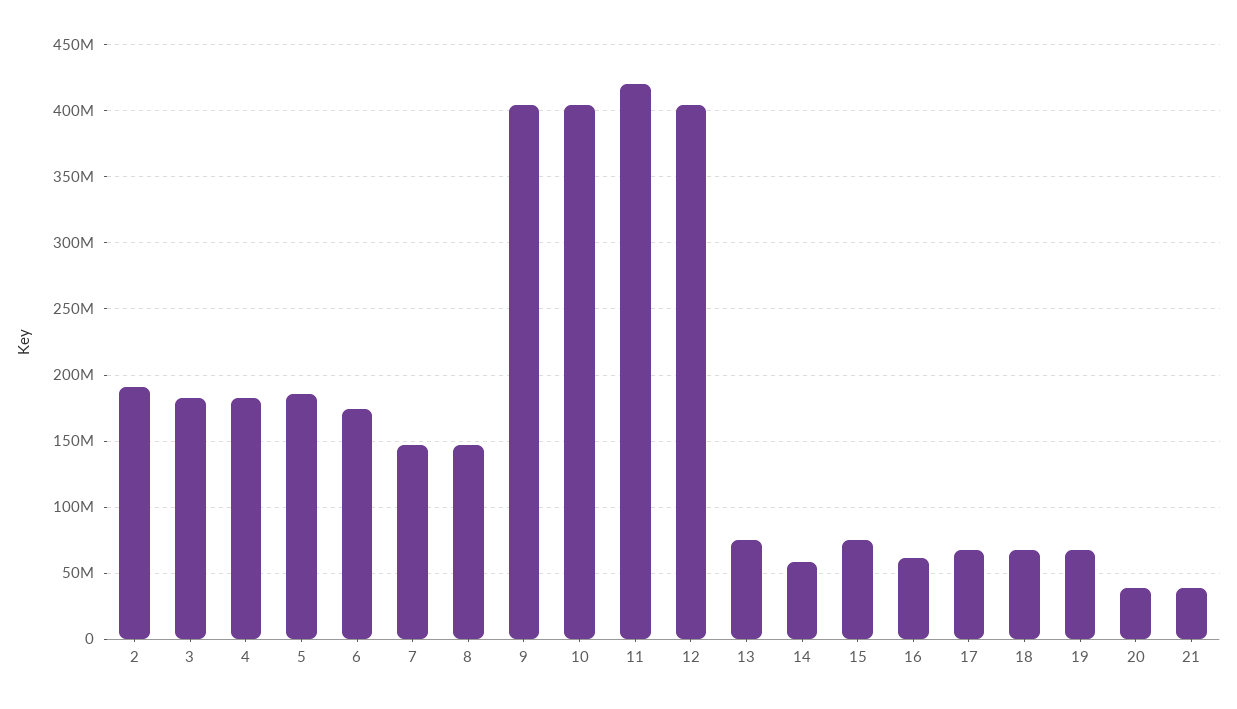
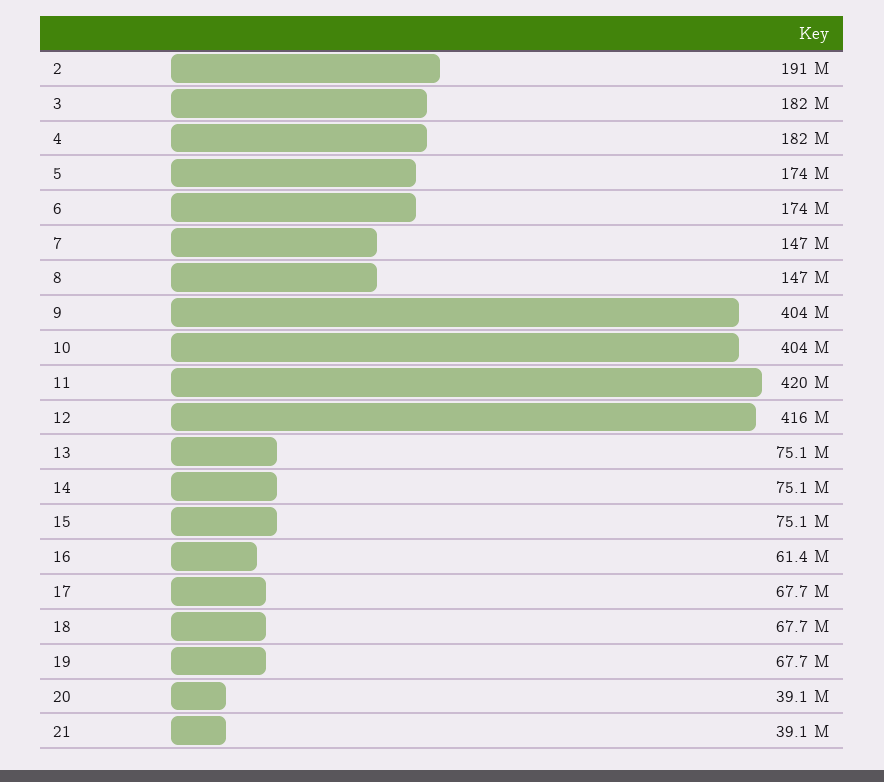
  {
    "2": 191000000,
    "3": 182000000,
    "4": 182000000,
-   "5": 185000000,
+   "5": 174000000,
    "6": 174000000,
    "7": 147000000,
    "8": 147000000,
    "9": 404000000,
    "10": 404000000,
    "11": 420000000,
-   "12": 405000000,
+   "12": 416000000,
    "13": 75100000,
-   "14": 60000000,
+   "14": 75100000,
    "15": 75100000,
    "16": 61400000,
    "17": 67700000,
    "18": 67700000,
    "19": 67700000,
    "20": 39100000,
    "21": 39100000
  }

